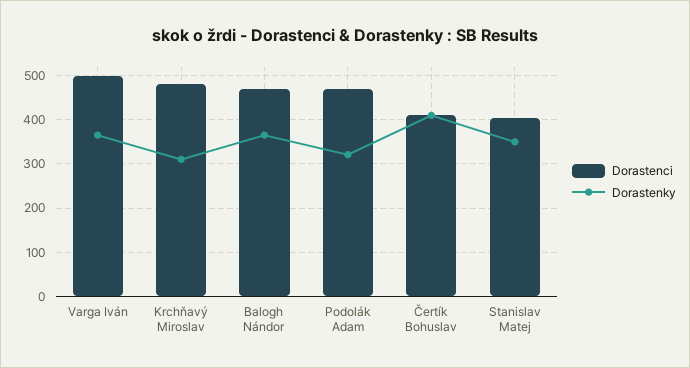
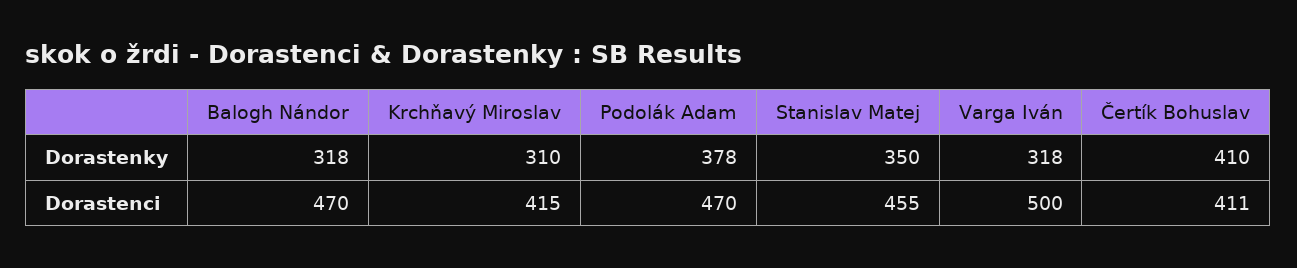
  {
    "Dorastenci": {
      "Varga Iván": 500,
-     "Krchňavý Miroslav": 480,
+     "Krchňavý Miroslav": 415,
      "Balogh Nándor": 470,
      "Podolák Adam": 470,
      "Čertík Bohuslav": 411,
-     "Stanislav Matej": 400
+     "Stanislav Matej": 455
    },
    "Dorastenky": {
-     "Varga Iván": 360,
+     "Varga Iván": 318,
      "Krchňavý Miroslav": 310,
-     "Balogh Nándor": 360,
+     "Balogh Nándor": 318,
-     "Podolák Adam": 320,
+     "Podolák Adam": 378,
      "Čertík Bohuslav": 410,
      "Stanislav Matej": 350
    }
  }

